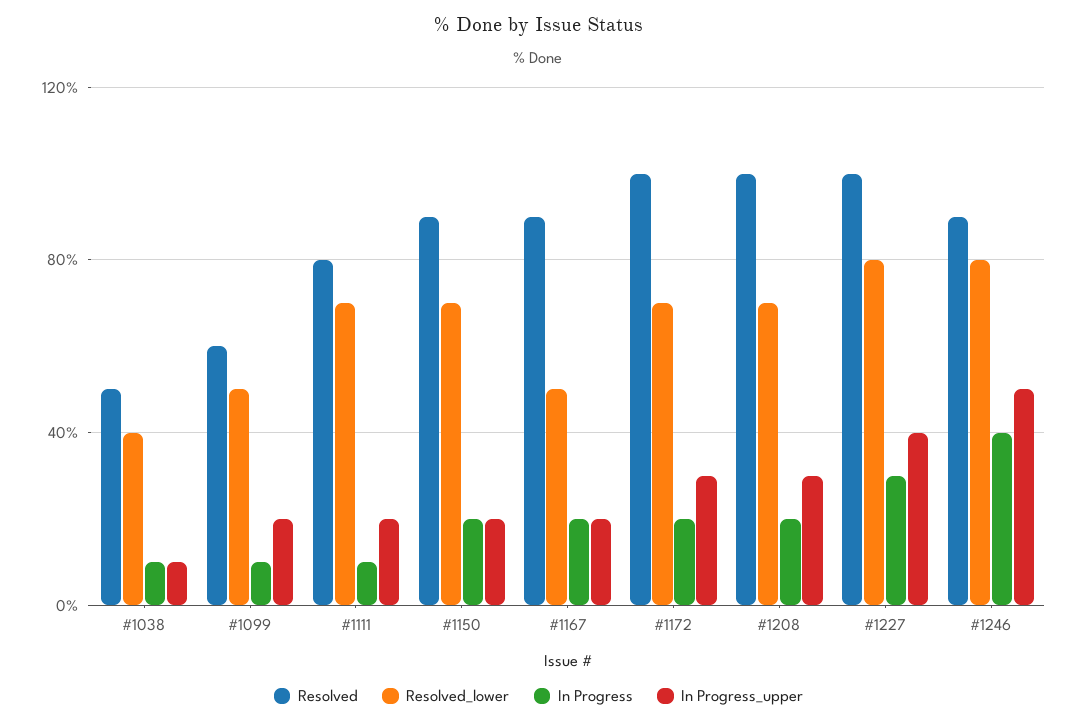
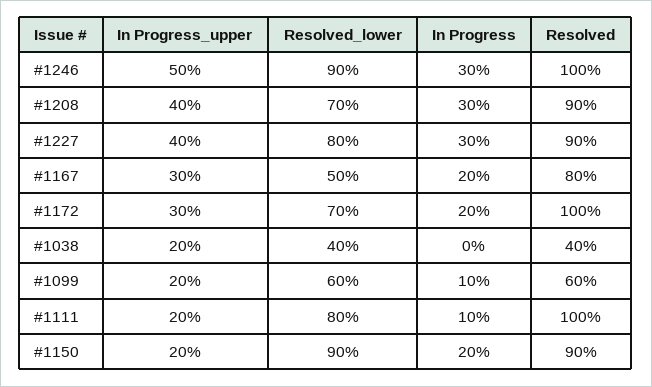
  {
    "Resolved": {
-     "#1038": 50,
+     "#1038": 40,
      "#1099": 60,
-     "#1111": 80,
+     "#1111": 100,
      "#1150": 90,
-     "#1167": 90,
+     "#1167": 80,
      "#1172": 100,
-     "#1208": 100,
+     "#1208": 90,
-     "#1227": 100,
+     "#1227": 90,
-     "#1246": 90
+     "#1246": 100
    },
    "Resolved_lower": {
      "#1038": 40,
-     "#1099": 50,
+     "#1099": 60,
-     "#1111": 70,
+     "#1111": 80,
-     "#1150": 70,
+     "#1150": 90,
      "#1167": 50,
      "#1172": 70,
      "#1208": 70,
      "#1227": 80,
-     "#1246": 80
+     "#1246": 90
    },
    "In Progress": {
-     "#1038": 10,
+     "#1038": 0,
      "#1099": 10,
      "#1111": 10,
      "#1150": 20,
      "#1167": 20,
      "#1172": 20,
-     "#1208": 20,
+     "#1208": 30,
      "#1227": 30,
-     "#1246": 40
+     "#1246": 30
    },
    "In Progress_upper": {
-     "#1038": 10,
+     "#1038": 20,
      "#1099": 20,
      "#1111": 20,
      "#1150": 20,
-     "#1167": 20,
+     "#1167": 30,
      "#1172": 30,
-     "#1208": 30,
+     "#1208": 40,
      "#1227": 40,
      "#1246": 50
    }
  }

